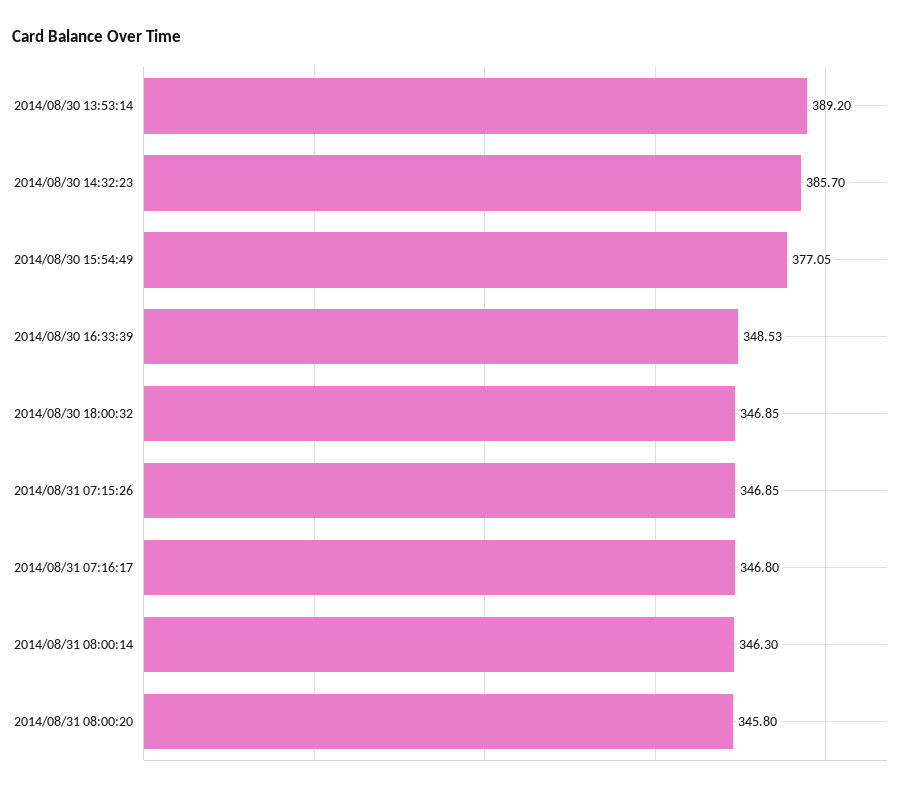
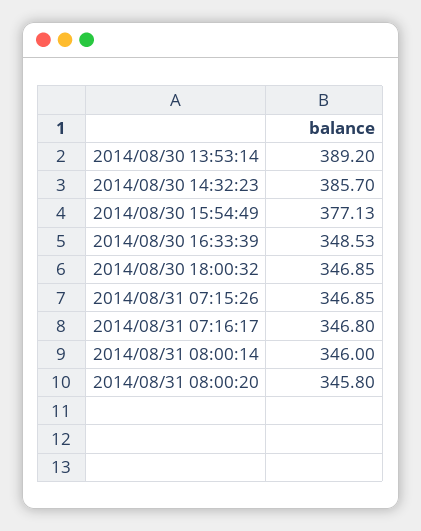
  {
    "2014/08/30 13:53:14": 389.2,
    "2014/08/30 14:32:23": 385.7,
-   "2014/08/30 15:54:49": 377.05,
+   "2014/08/30 15:54:49": 377.13,
    "2014/08/30 16:33:39": 348.53,
    "2014/08/30 18:00:32": 346.85,
    "2014/08/31 07:15:26": 346.85,
    "2014/08/31 07:16:17": 346.8,
-   "2014/08/31 08:00:14": 346.3,
+   "2014/08/31 08:00:14": 346,
    "2014/08/31 08:00:20": 345.8
  }

